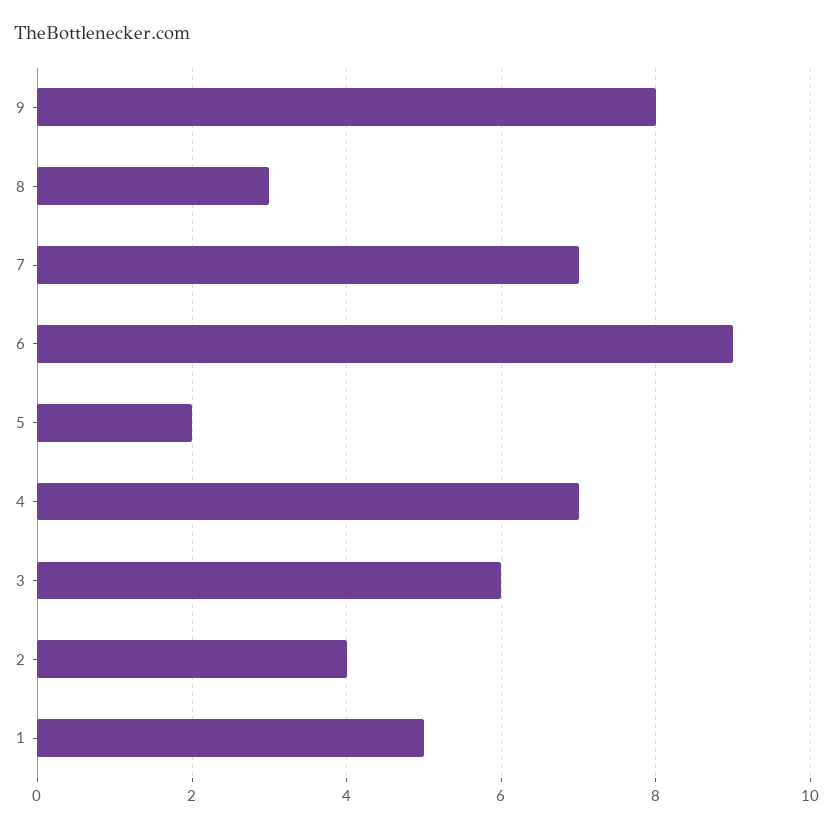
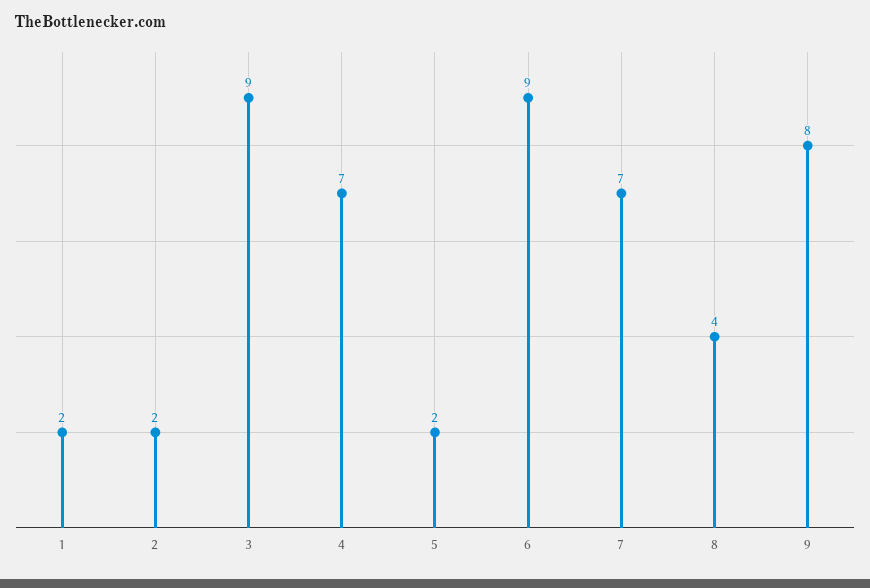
  {
    "9": 8,
-   "8": 3,
+   "8": 4,
    "7": 7,
    "6": 9,
    "5": 2,
    "4": 7,
-   "3": 6,
+   "3": 9,
-   "2": 4,
+   "2": 2,
-   "1": 5
+   "1": 2
  }

